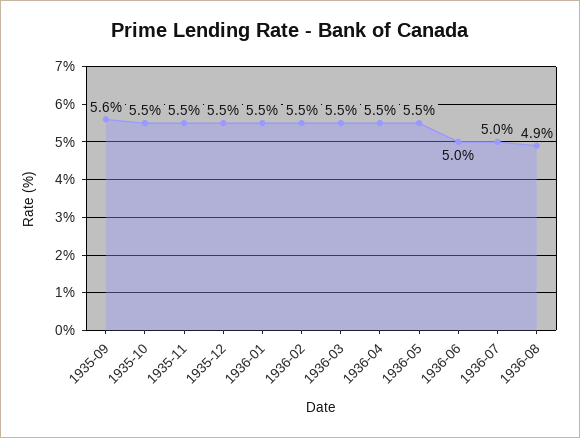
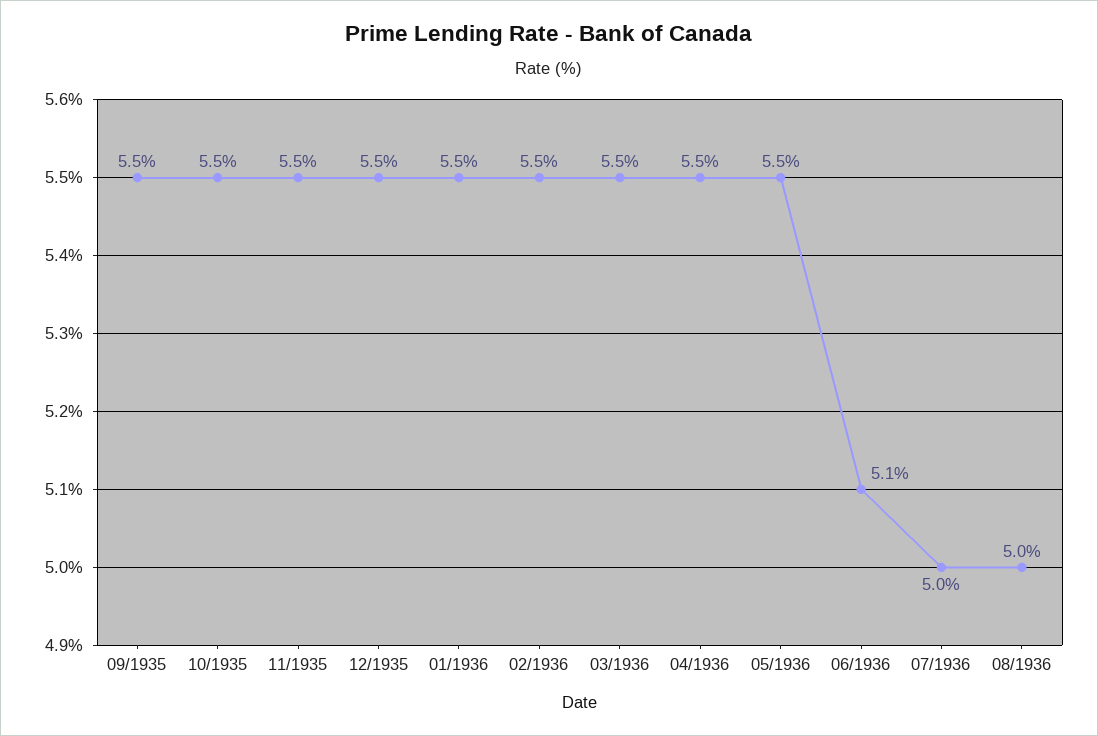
  {
-   "1935-09": 5.6,
+   "1935-09": 5.5,
    "1935-10": 5.5,
    "1935-11": 5.5,
    "1935-12": 5.5,
    "1936-01": 5.5,
    "1936-02": 5.5,
    "1936-03": 5.5,
    "1936-04": 5.5,
    "1936-05": 5.5,
-   "1936-06": 5,
+   "1936-06": 5.1,
    "1936-07": 5,
-   "1936-08": 4.9
+   "1936-08": 5
  }

